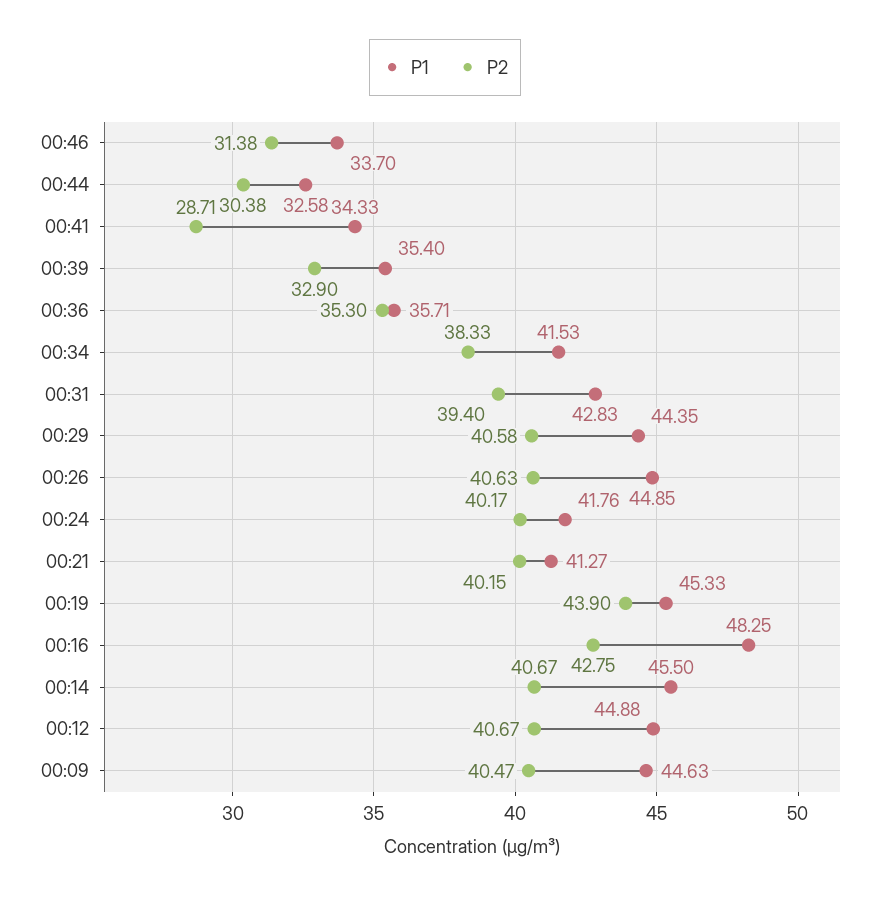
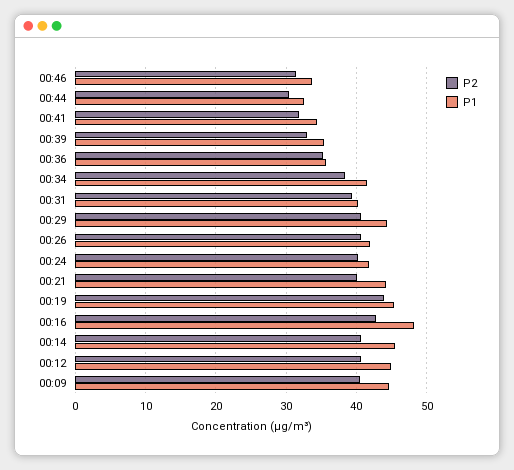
  {
    "P1": {
      "00:46": 33.7,
      "00:44": 32.58,
      "00:41": 34.33,
      "00:39": 35.4,
      "00:36": 35.71,
      "00:34": 41.53,
-     "00:31": 42.83,
+     "00:31": 40,
      "00:29": 44.35,
-     "00:26": 44.85,
+     "00:26": 42,
      "00:24": 41.76,
-     "00:21": 41.27,
+     "00:21": 44,
      "00:19": 45.33,
      "00:16": 48.25,
      "00:14": 45.5,
      "00:12": 44.88,
      "00:09": 44.63
    },
    "P2": {
      "00:46": 31.38,
      "00:44": 30.38,
-     "00:41": 28.71,
+     "00:41": 32,
      "00:39": 32.9,
      "00:36": 35.3,
      "00:34": 38.33,
      "00:31": 39.4,
      "00:29": 40.58,
      "00:26": 40.63,
      "00:24": 40.17,
      "00:21": 40.15,
      "00:19": 43.9,
      "00:16": 42.75,
      "00:14": 40.67,
      "00:12": 40.67,
      "00:09": 40.47
    }
  }

